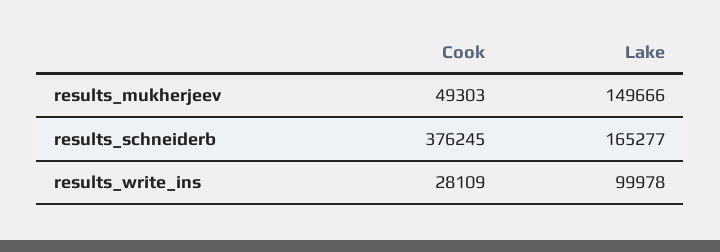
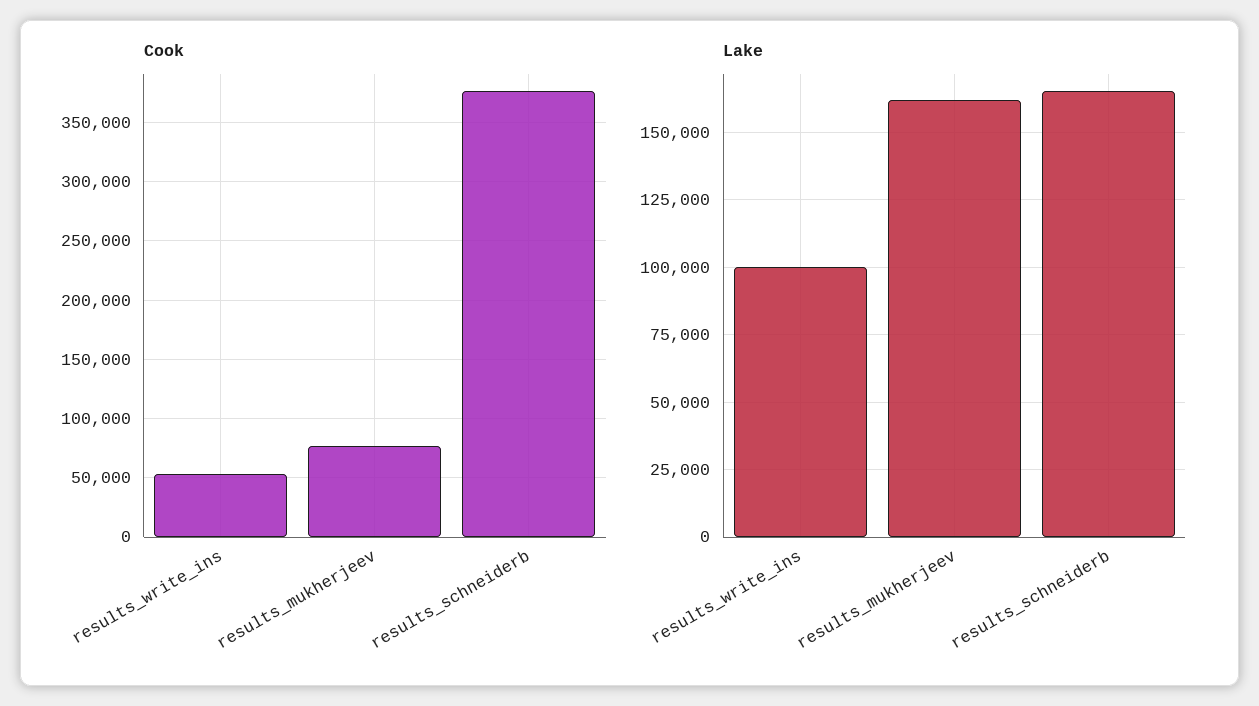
  {
    "Cook": {
-     "results_mukherjeev": 49303,
+     "results_mukherjeev": 80000,
      "results_schneiderb": 376245,
-     "results_write_ins": 28109
+     "results_write_ins": 50000
    },
    "Lake": {
-     "results_mukherjeev": 149666,
+     "results_mukherjeev": 162500,
      "results_schneiderb": 165277,
      "results_write_ins": 99978
    }
  }

